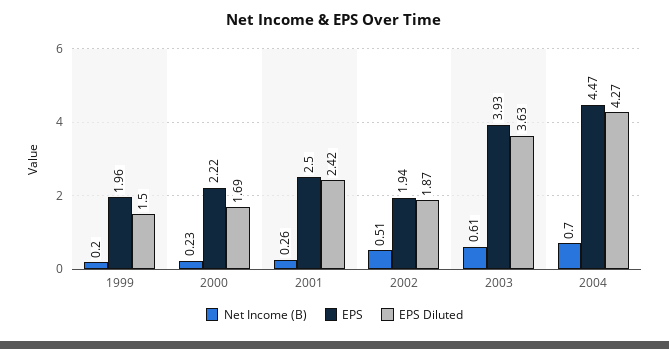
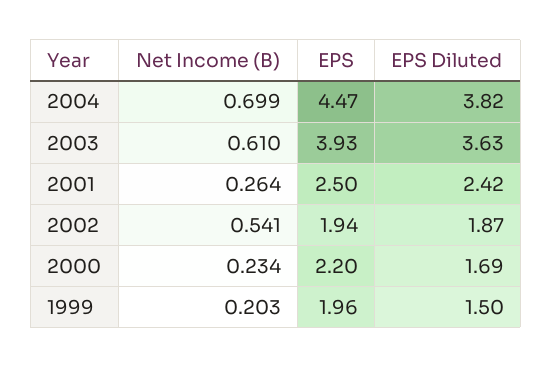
  {
    "Net Income (B)": {
      "1999": 0.203,
      "2000": 0.234,
      "2001": 0.264,
-     "2002": 0.51,
+     "2002": 0.541,
      "2003": 0.61,
      "2004": 0.699
    },
    "EPS": {
      "1999": 1.96,
-     "2000": 2.22,
+     "2000": 2.2,
      "2001": 2.5,
      "2002": 1.94,
      "2003": 3.93,
      "2004": 4.47
    },
    "EPS Diluted": {
      "1999": 1.5,
      "2000": 1.69,
      "2001": 2.42,
      "2002": 1.87,
      "2003": 3.63,
-     "2004": 4.27
+     "2004": 3.82
    }
  }

